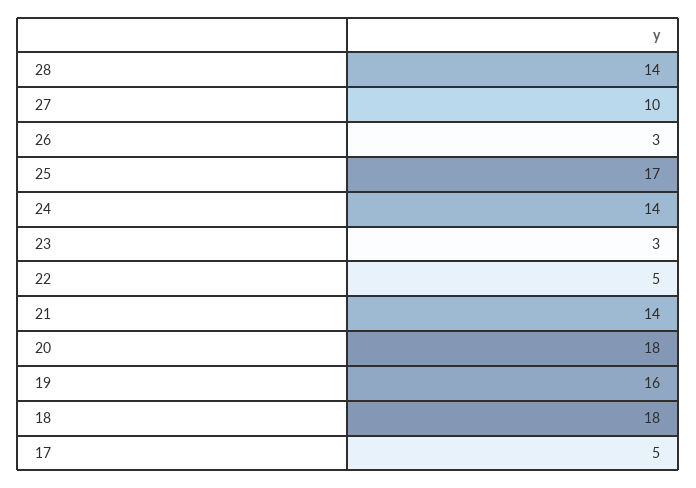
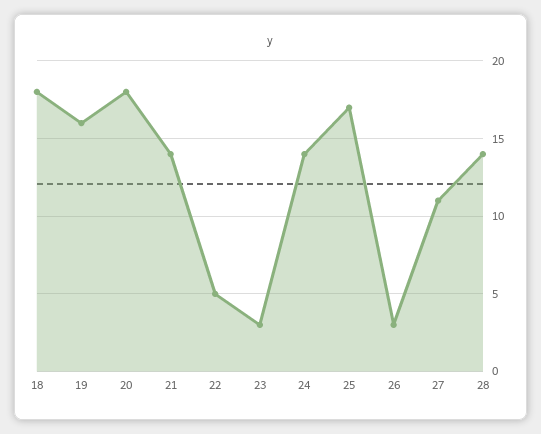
  {
    "28": 14,
-   "27": 10,
+   "27": 11,
    "26": 3,
    "25": 17,
    "24": 14,
    "23": 3,
    "22": 5,
    "21": 14,
    "20": 18,
    "19": 16,
-   "18": 18,
+   "18": 18
-   "17": 5
  }

